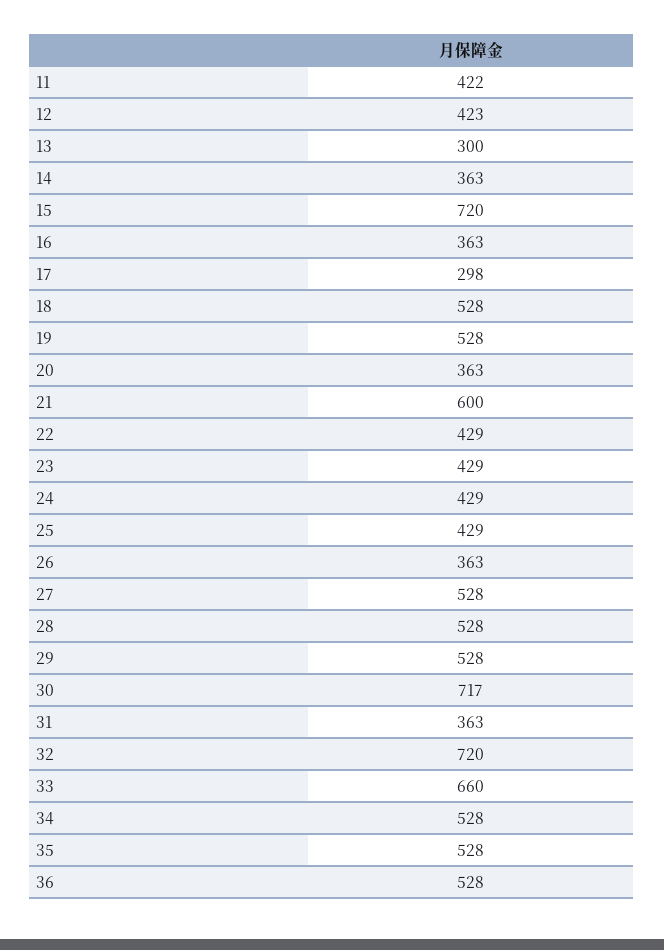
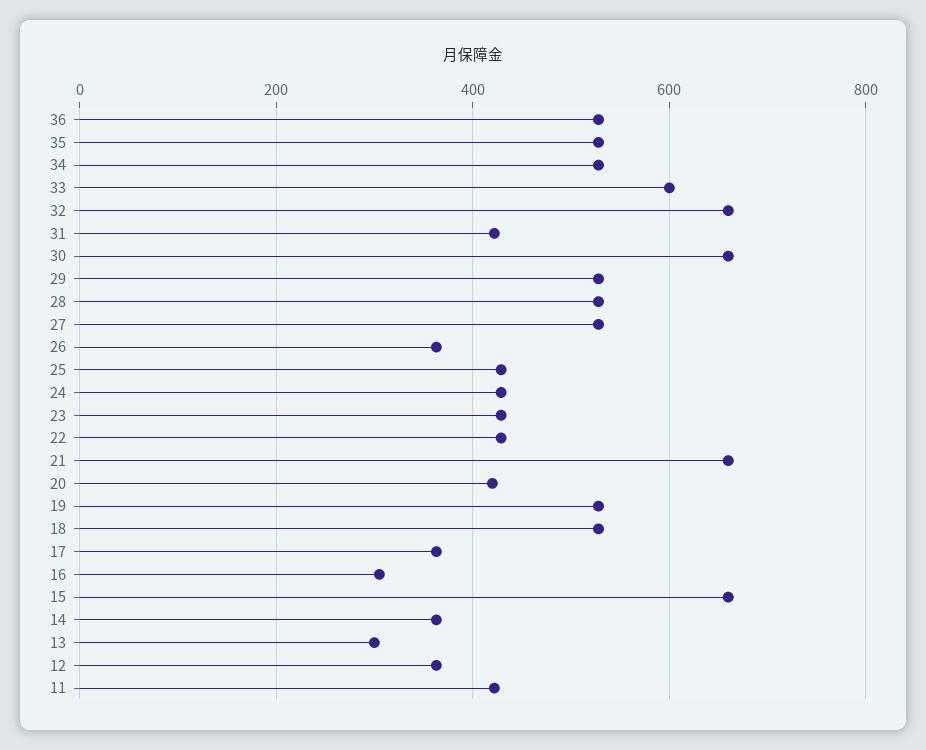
  {
    "11": 422,
-   "12": 423,
+   "12": 360,
    "13": 300,
    "14": 363,
-   "15": 720,
+   "15": 660,
-   "16": 363,
+   "16": 300,
-   "17": 298,
+   "17": 360,
    "18": 528,
    "19": 528,
-   "20": 363,
+   "20": 420,
-   "21": 600,
+   "21": 660,
    "22": 429,
    "23": 429,
    "24": 429,
    "25": 429,
    "26": 363,
    "27": 528,
    "28": 528,
    "29": 528,
-   "30": 717,
+   "30": 660,
-   "31": 363,
+   "31": 420,
-   "32": 720,
+   "32": 660,
-   "33": 660,
+   "33": 600,
    "34": 528,
    "35": 528,
    "36": 528
  }

